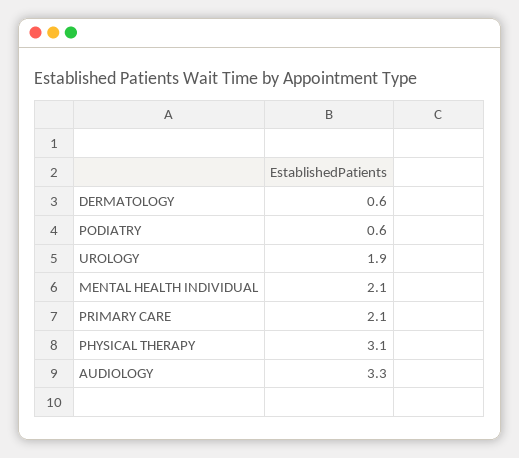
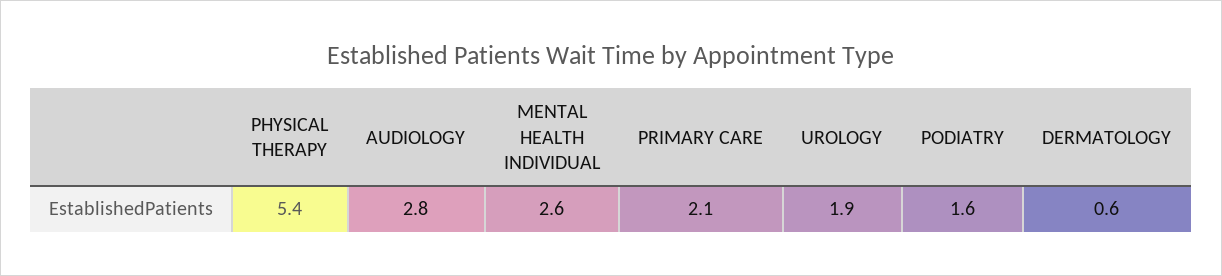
  {
    "DERMATOLOGY": 0.6,
-   "PODIATRY": 0.6,
+   "PODIATRY": 1.6,
    "UROLOGY": 1.9,
-   "MENTAL HEALTH INDIVIDUAL": 2.1,
+   "MENTAL HEALTH INDIVIDUAL": 2.6,
    "PRIMARY CARE": 2.1,
-   "PHYSICAL THERAPY": 3.1,
+   "PHYSICAL THERAPY": 5.4,
-   "AUDIOLOGY": 3.3
+   "AUDIOLOGY": 2.8
  }

